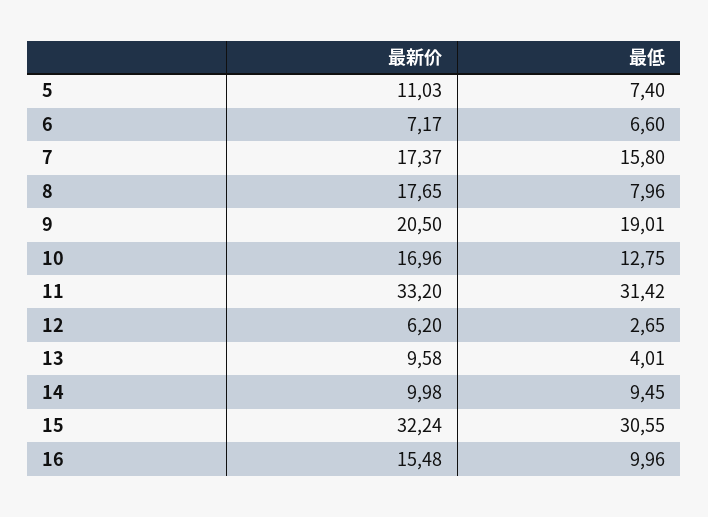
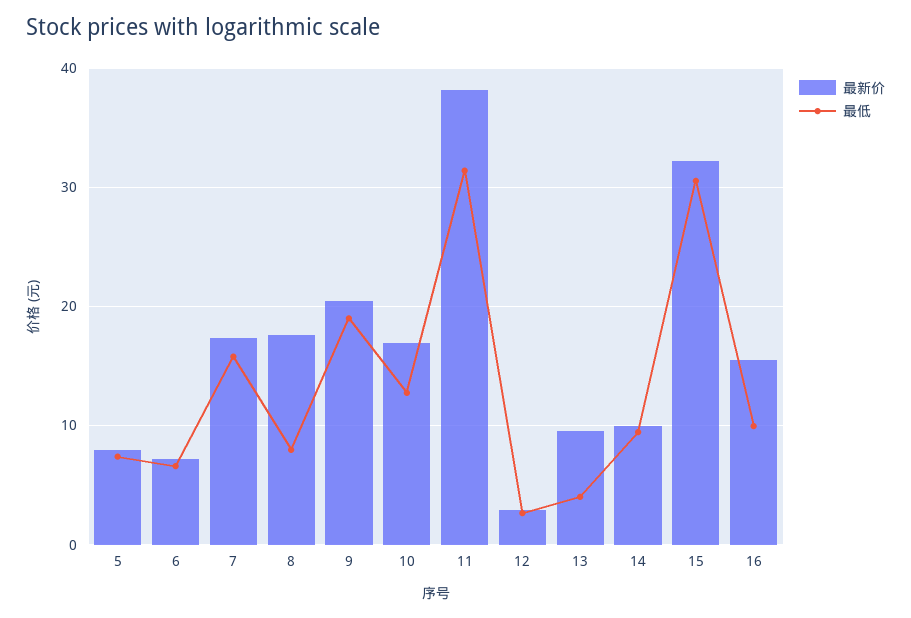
  {
    "最新价": {
-     "5": 11.03,
+     "5": 8,
      "6": 7.17,
      "7": 17.37,
      "8": 17.65,
      "9": 20.5,
      "10": 16.96,
-     "11": 33.2,
+     "11": 38,
-     "12": 6.2,
+     "12": 3,
      "13": 9.58,
      "14": 9.98,
      "15": 32.24,
      "16": 15.48
    },
    "最低": {
      "5": 7.4,
      "6": 6.6,
      "7": 15.8,
      "8": 7.96,
      "9": 19.01,
      "10": 12.75,
      "11": 31.42,
      "12": 2.65,
      "13": 4.01,
      "14": 9.45,
      "15": 30.55,
      "16": 9.96
    }
  }

